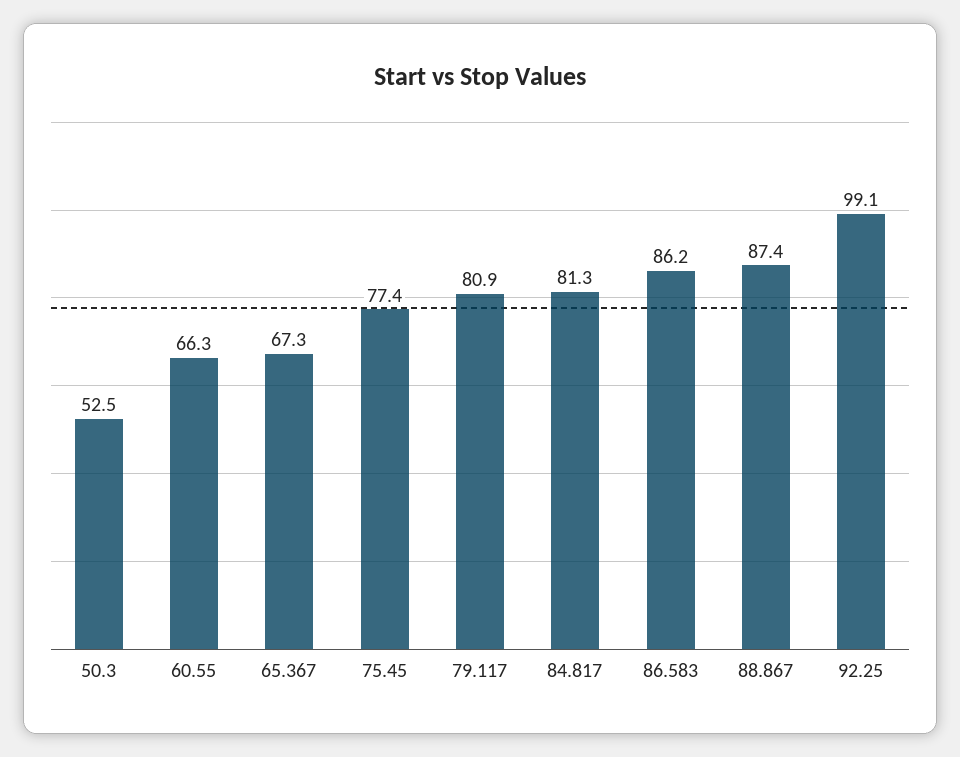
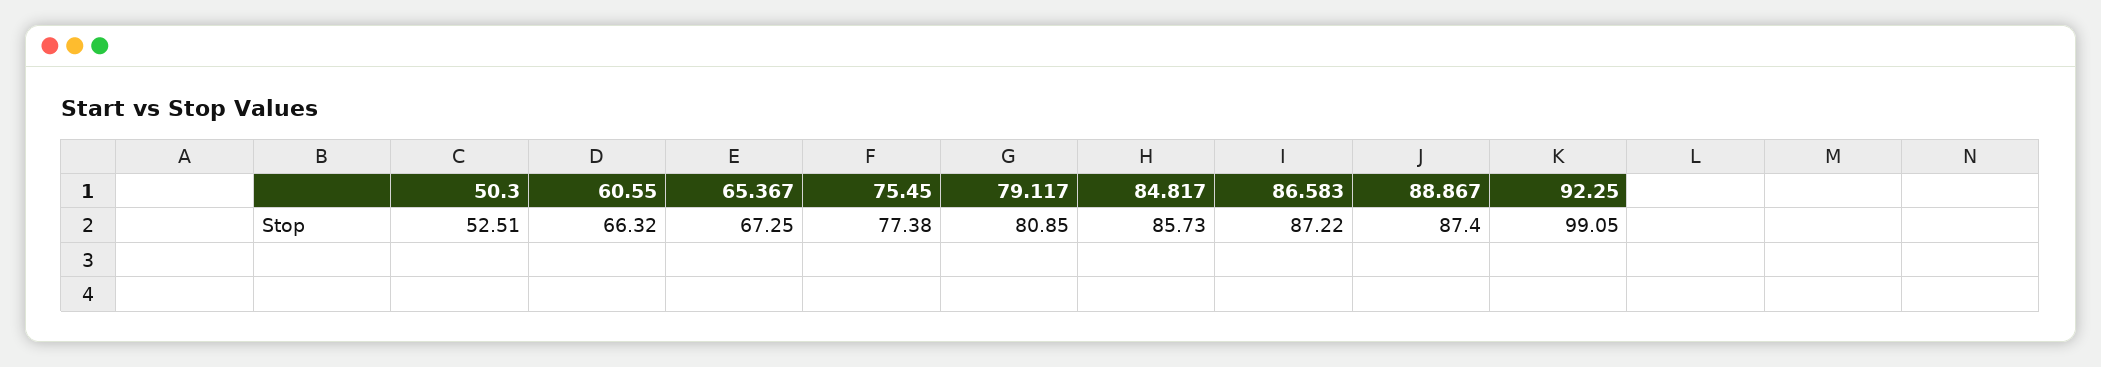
  {
    "50.3": 52.51,
    "60.55": 66.32,
    "65.367": 67.25,
    "75.45": 77.38,
    "79.117": 80.85,
-   "84.817": 81.3,
+   "84.817": 85.73,
-   "86.583": 86.2,
+   "86.583": 87.22,
    "88.867": 87.4,
    "92.25": 99.05
  }

